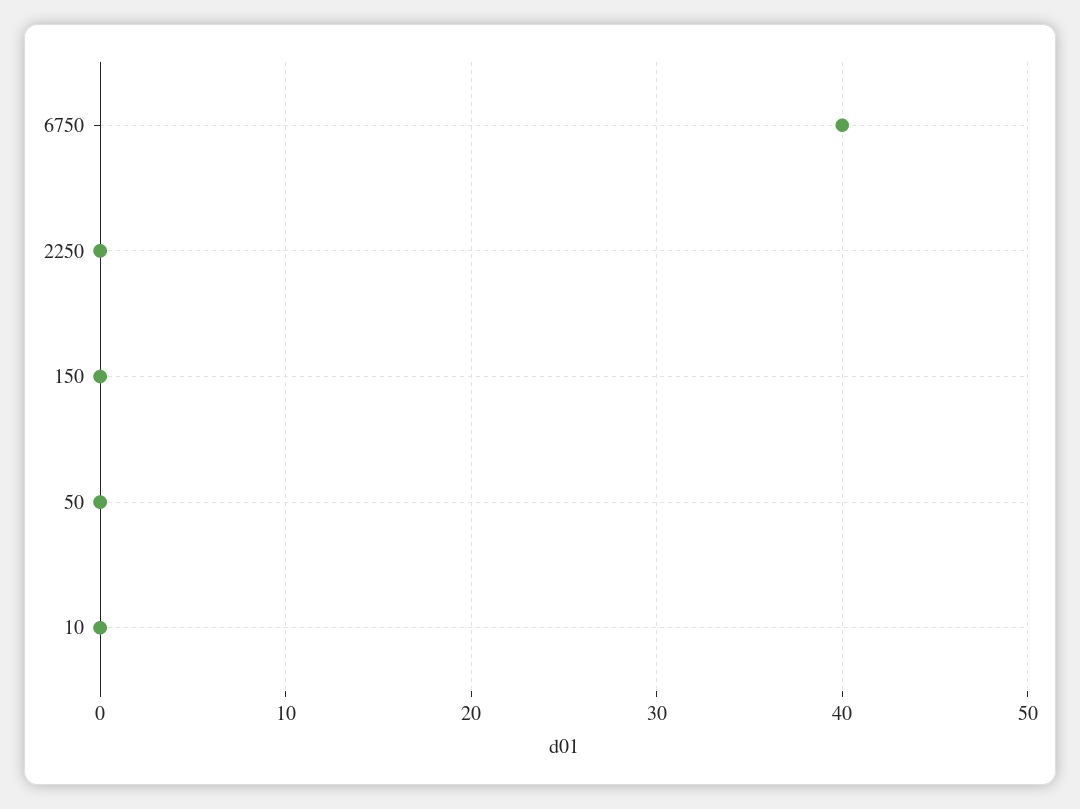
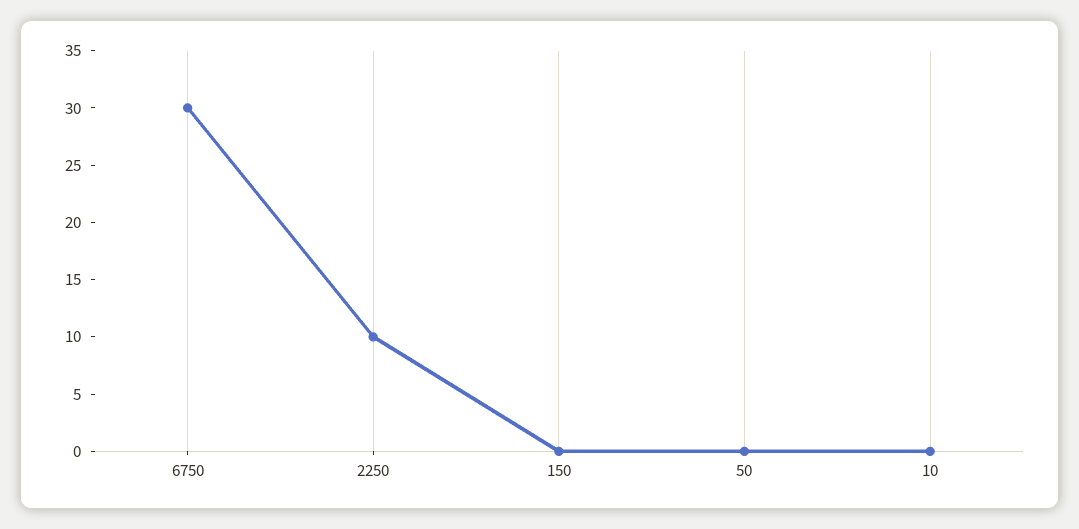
  {
-   "6750": 40,
+   "6750": 30,
-   "2250": 0,
+   "2250": 10,
    "150": 0,
    "50": 0,
    "10": 0
  }

